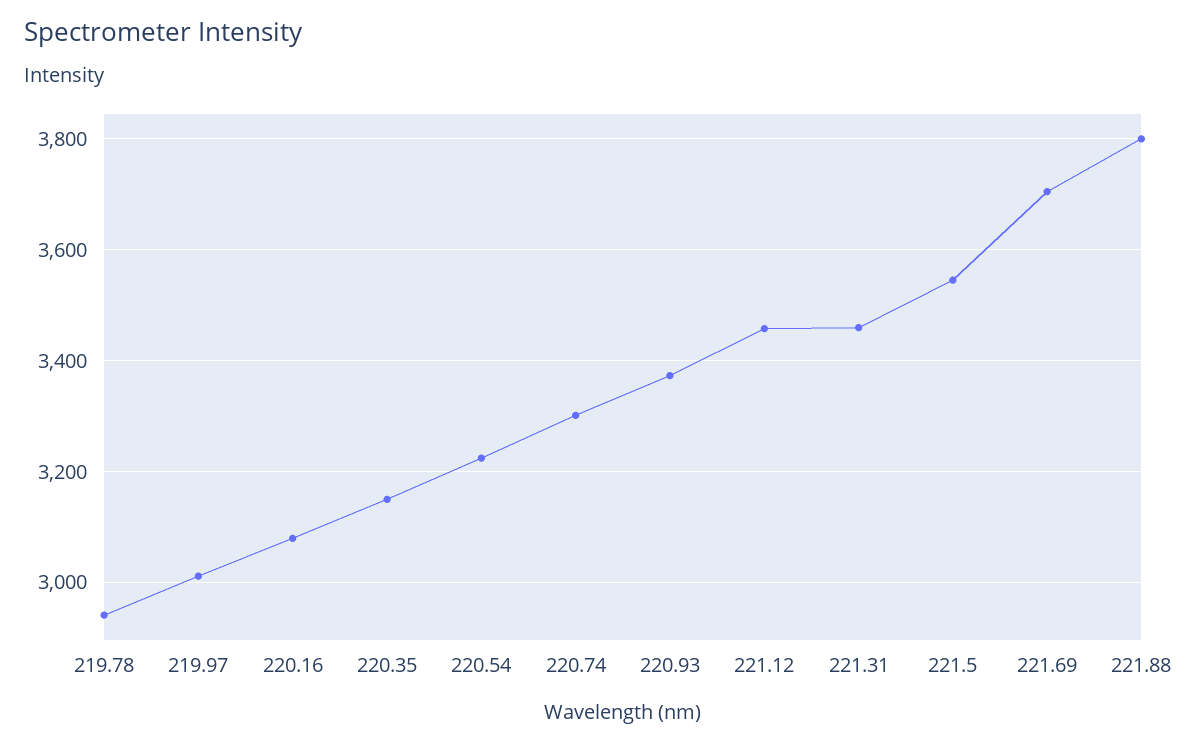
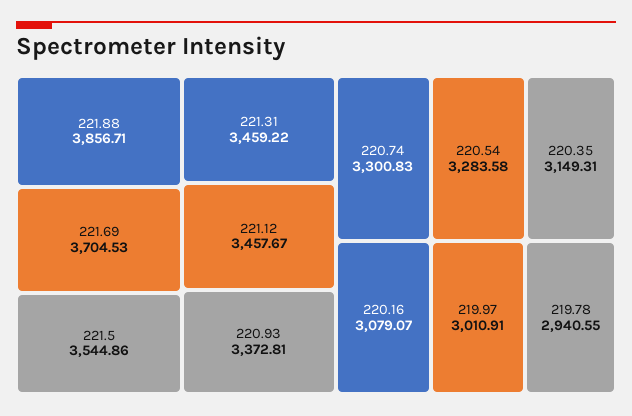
  {
    "219.78": 2940.55,
    "219.97": 3010.91,
    "220.16": 3079.07,
    "220.35": 3149.31,
-   "220.54": 3220,
+   "220.54": 3283.58,
    "220.74": 3300.83,
    "220.93": 3372.81,
    "221.12": 3457.67,
    "221.31": 3459.22,
    "221.5": 3544.86,
    "221.69": 3704.53,
-   "221.88": 3800
+   "221.88": 3856.71
  }

